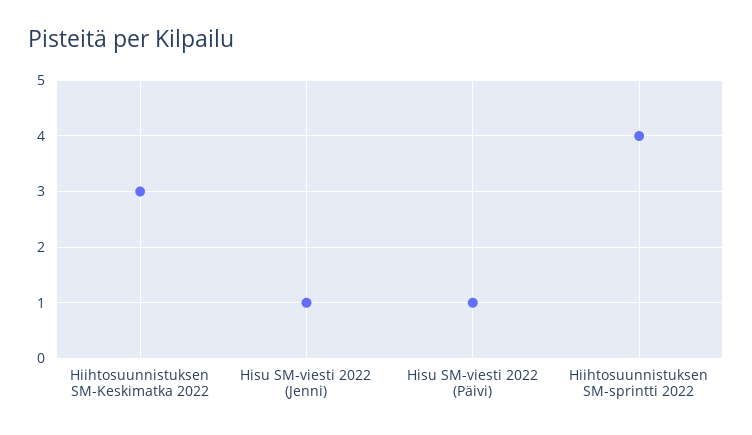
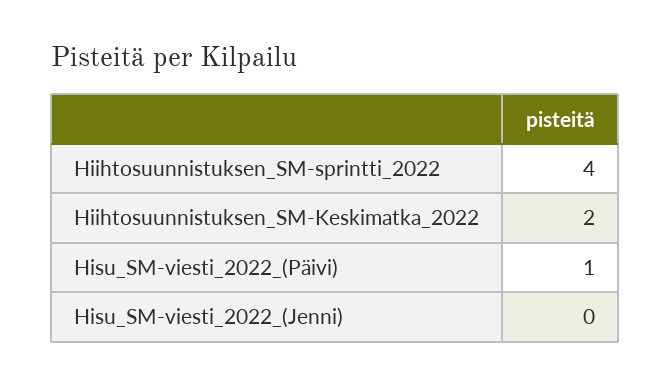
  {
-   "Hiihtosuunnistuksen SM-Keskimatka 2022": 3,
+   "Hiihtosuunnistuksen SM-Keskimatka 2022": 2,
-   "Hisu SM-viesti 2022 (Jenni)": 1,
+   "Hisu SM-viesti 2022 (Jenni)": 0,
    "Hisu SM-viesti 2022 (Päivi)": 1,
    "Hiihtosuunnistuksen SM-sprintti 2022": 4
  }

